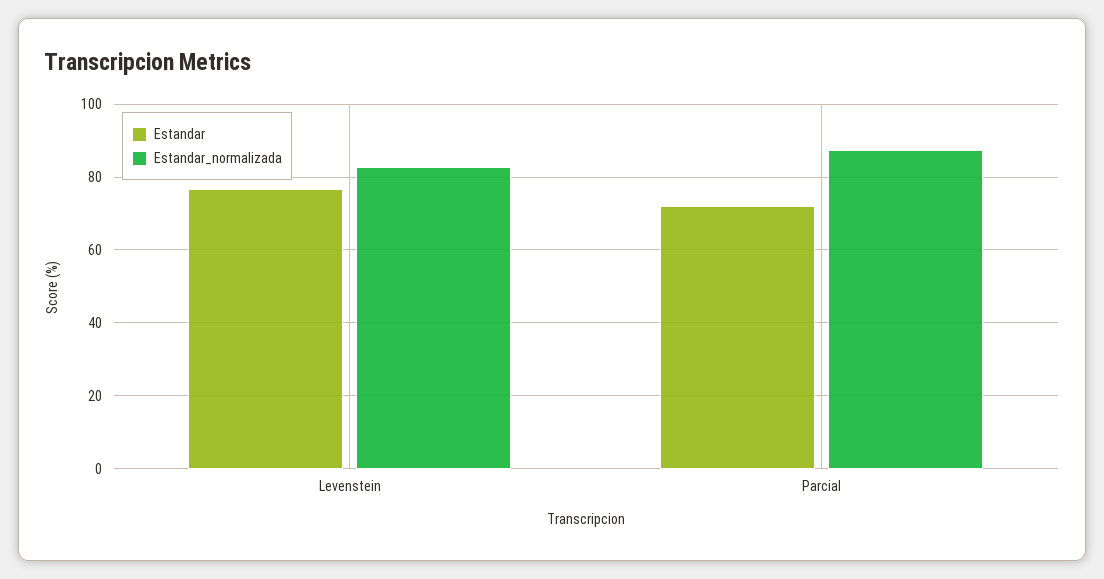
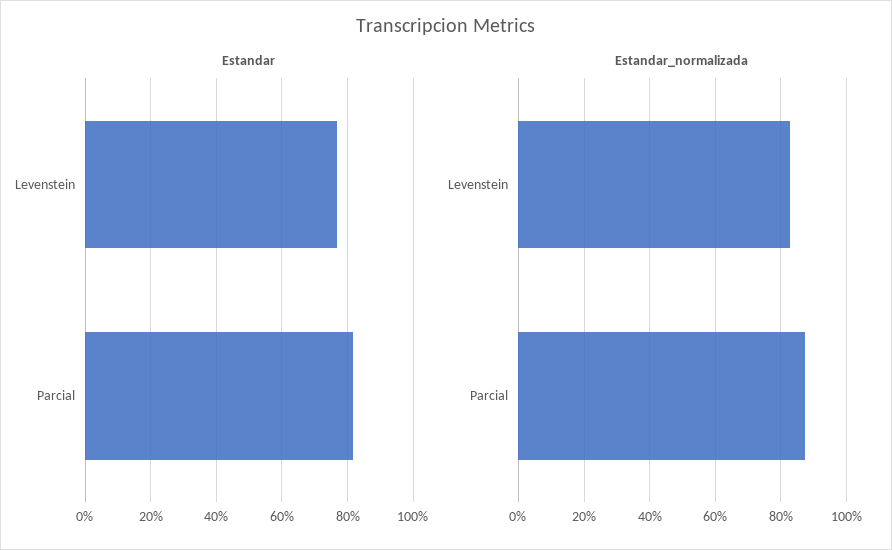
  {
    "Estandar": {
      "Levenstein": 76,
-     "Parcial": 72
+     "Parcial": 82
    },
    "Estandar_normalizada": {
      "Levenstein": 82,
      "Parcial": 88
    }
  }

